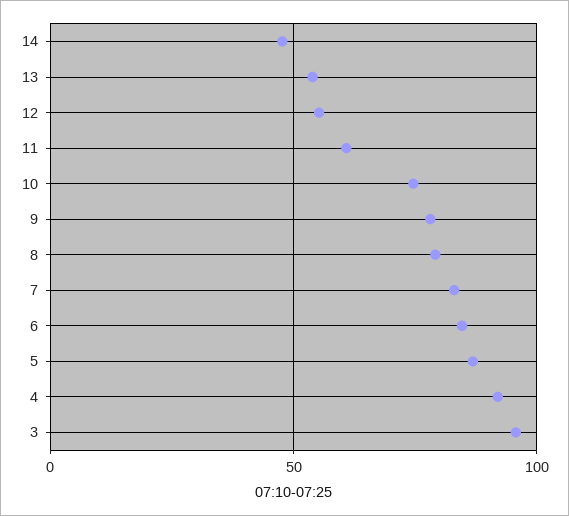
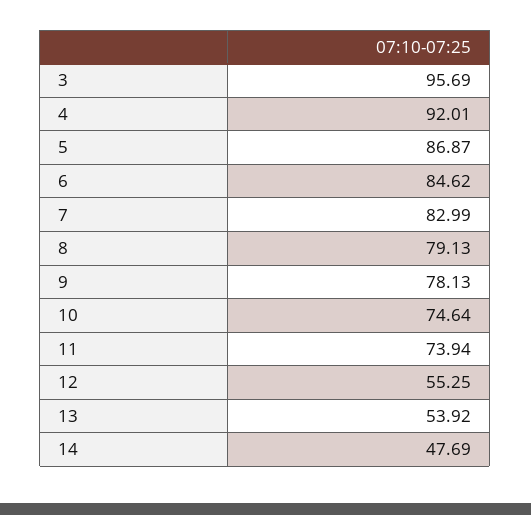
  {
    "14": 47.69,
    "13": 53.92,
    "12": 55.25,
-   "11": 60,
+   "11": 73.94,
    "10": 74.64,
    "9": 78.13,
    "8": 79.13,
    "7": 82.99,
    "6": 84.62,
    "5": 86.87,
    "4": 92.01,
    "3": 95.69
  }

